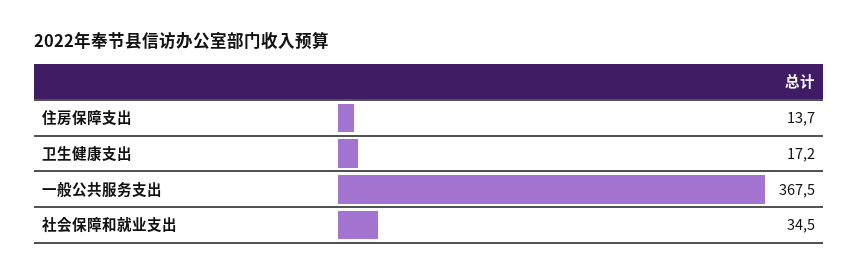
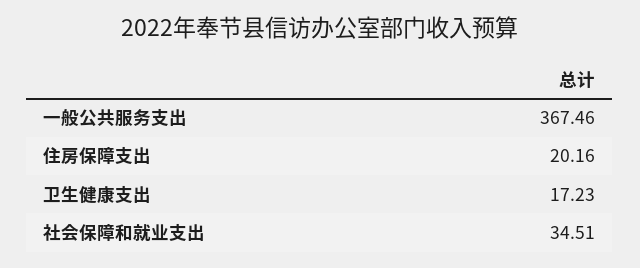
  {
-   "住房保障支出": 13.7,
+   "住房保障支出": 20.16,
    "卫生健康支出": 17.23,
    "一般公共服务支出": 367.46,
    "社会保障和就业支出": 34.51
  }

